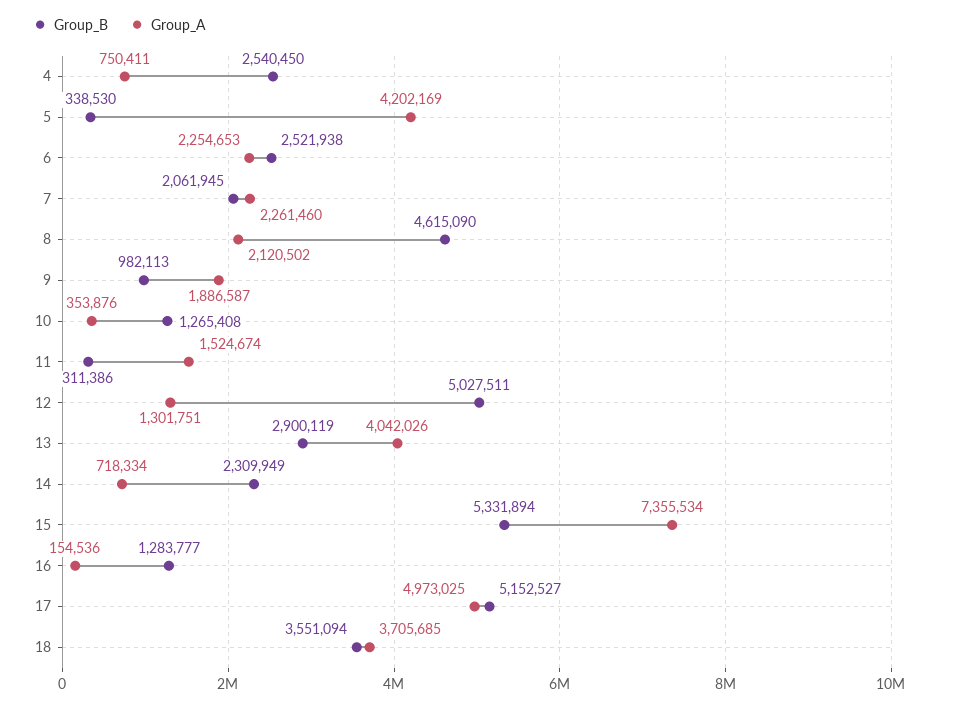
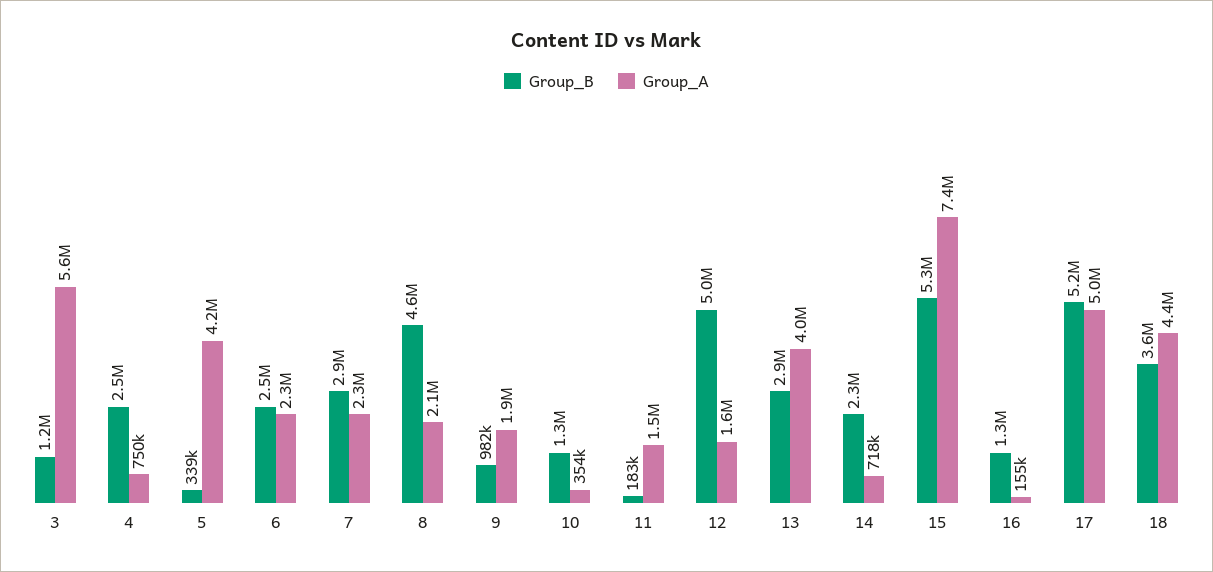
  {
    "Group_B": {
      "4": 2540450,
      "5": 338530,
      "6": 2521938,
-     "7": 2061945,
+     "7": 2900000,
      "8": 4615090,
      "9": 982113,
      "10": 1265408,
-     "11": 311386,
+     "11": 183000,
      "12": 5027511,
      "13": 2900119,
      "14": 2309949,
      "15": 5331894,
      "16": 1283777,
      "17": 5152527,
-     "18": 3551094
+     "18": 3551094,
+     "3": 1200000
    },
    "Group_A": {
      "4": 750411,
      "5": 4202169,
      "6": 2254653,
      "7": 2261460,
      "8": 2120502,
      "9": 1886587,
      "10": 353876,
      "11": 1524674,
-     "12": 1301751,
+     "12": 1600000,
      "13": 4042026,
      "14": 718334,
      "15": 7355534,
      "16": 154536,
      "17": 4973025,
-     "18": 3705685
+     "18": 4400000,
+     "3": 5600000
    }
  }

